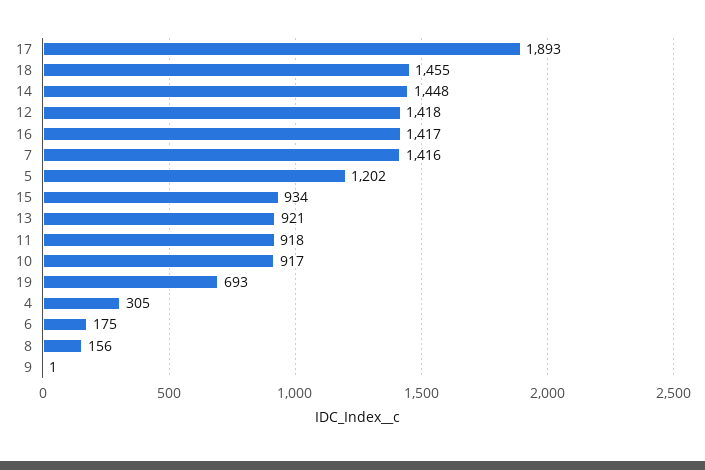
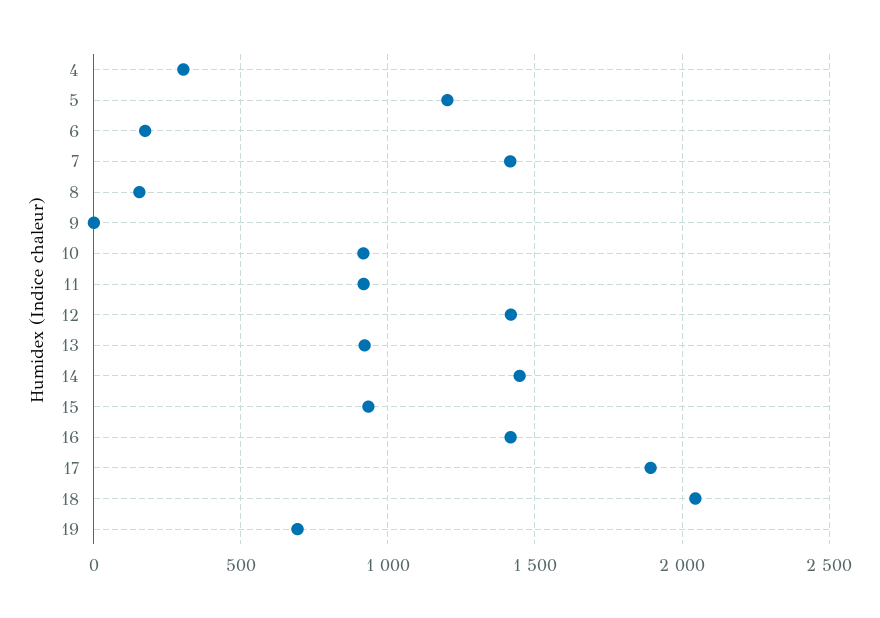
  {
    "17": 1893,
-   "18": 1455,
+   "18": 2050,
    "14": 1448,
    "12": 1418,
    "16": 1417,
    "7": 1416,
    "5": 1202,
    "15": 934,
    "13": 921,
    "11": 918,
    "10": 917,
    "19": 693,
    "4": 305,
    "6": 175,
    "8": 156,
    "9": 1
  }

